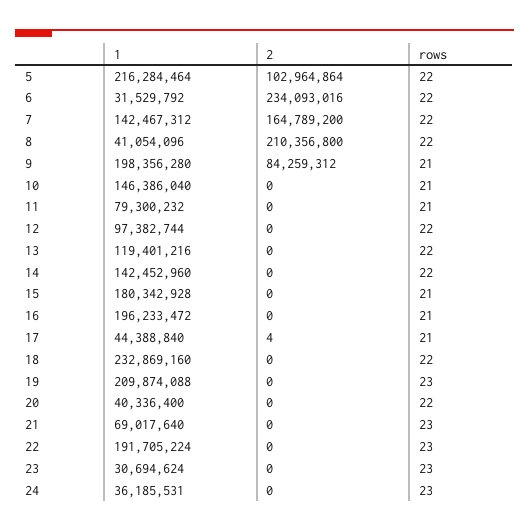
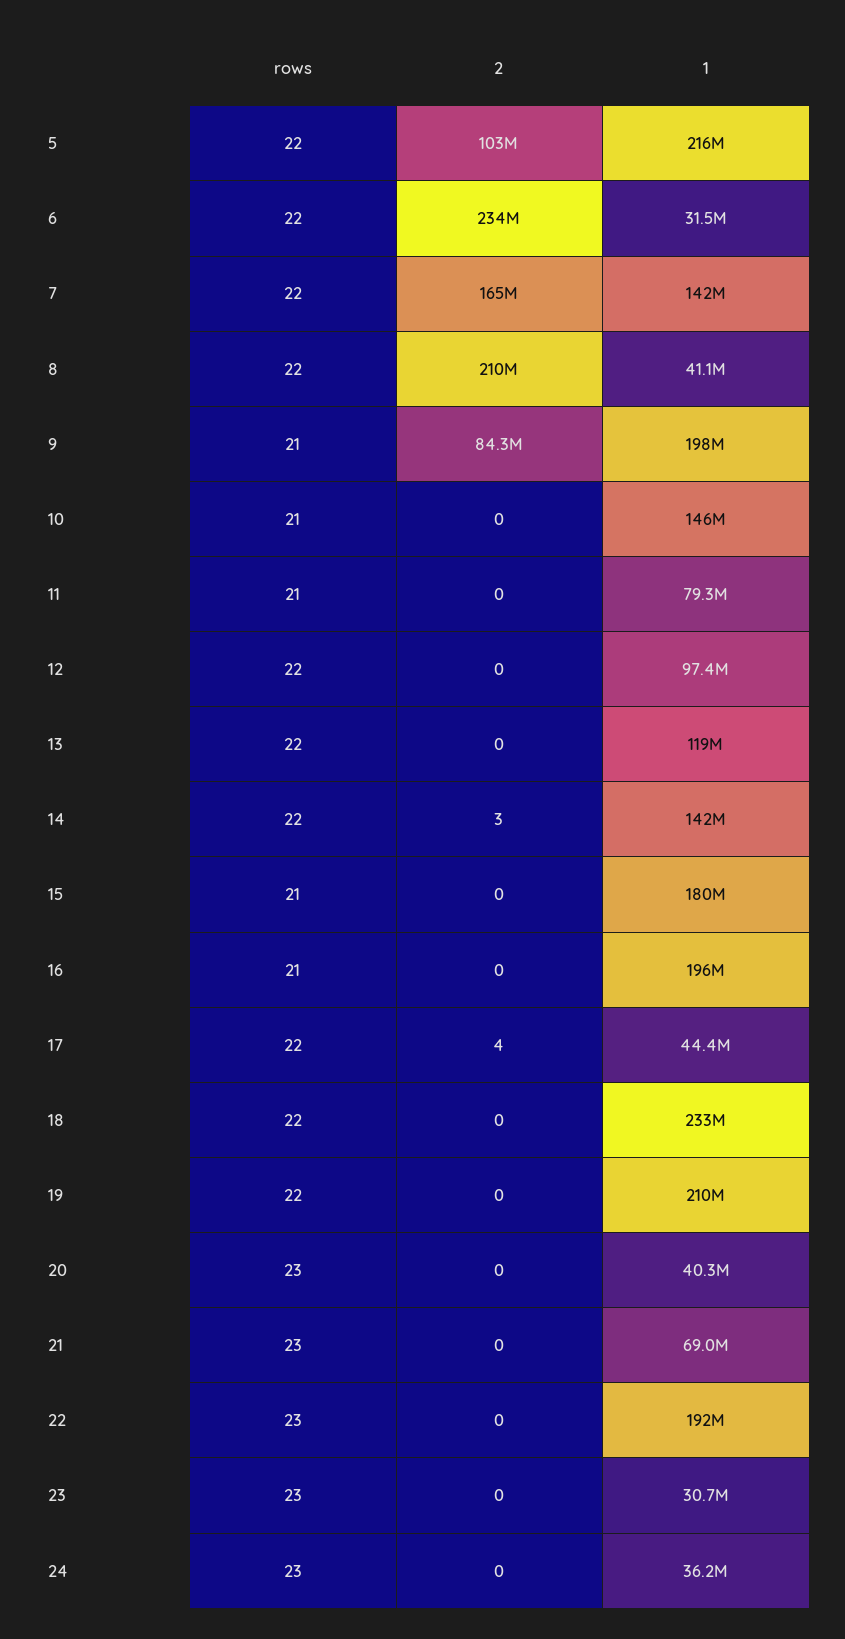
  {
    "1": {
      "5": 216284464,
      "6": 31529792,
      "7": 142467312,
      "8": 41054096,
      "9": 198356280,
      "10": 146386040,
      "11": 79300232,
      "12": 97382744,
      "13": 119401216,
      "14": 142452960,
      "15": 180342928,
      "16": 196233472,
      "17": 44388840,
      "18": 232869160,
      "19": 209874088,
      "20": 40336400,
      "21": 69017640,
      "22": 191705224,
      "23": 30694624,
      "24": 36185531
    },
    "2": {
      "5": 102964864,
      "6": 234093016,
      "7": 164789200,
      "8": 210356800,
      "9": 84259312,
      "10": 0,
      "11": 0,
      "12": 0,
      "13": 0,
-     "14": 0,
+     "14": 3,
      "15": 0,
      "16": 0,
      "17": 4,
      "18": 0,
      "19": 0,
      "20": 0,
      "21": 0,
      "22": 0,
      "23": 0,
      "24": 0
    },
    "rows": {
      "5": 22,
      "6": 22,
      "7": 22,
      "8": 22,
      "9": 21,
      "10": 21,
      "11": 21,
      "12": 22,
      "13": 22,
      "14": 22,
      "15": 21,
      "16": 21,
-     "17": 21,
+     "17": 22,
      "18": 22,
-     "19": 23,
+     "19": 22,
-     "20": 22,
+     "20": 23,
      "21": 23,
      "22": 23,
      "23": 23,
      "24": 23
    }
  }

